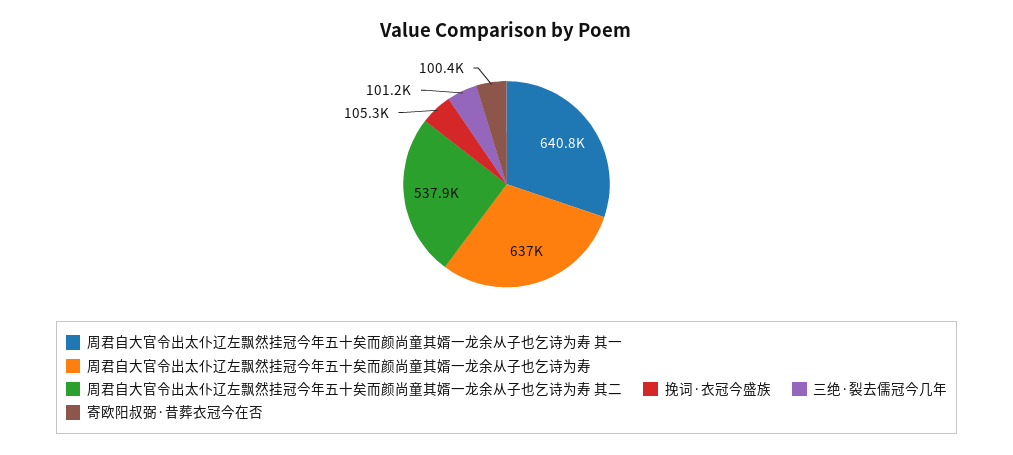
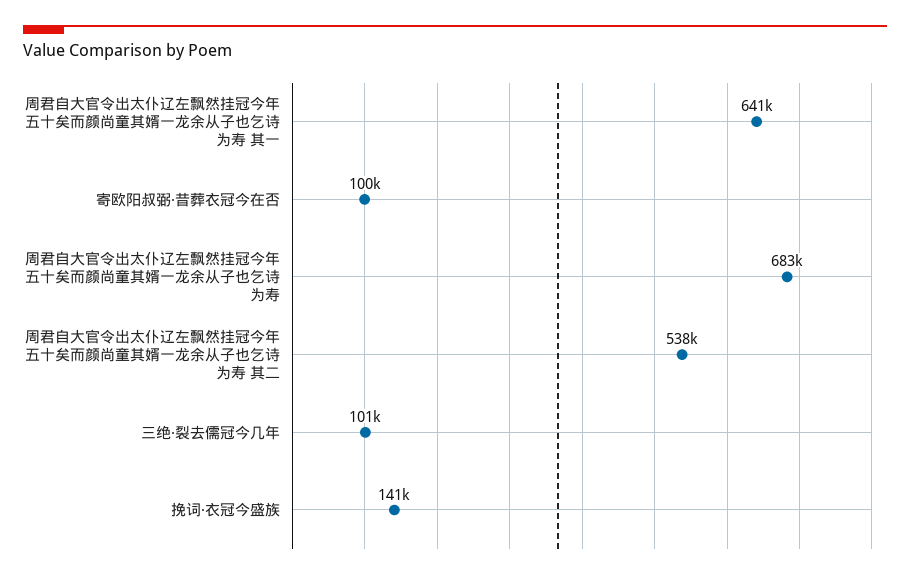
  {
    "周君自大官令出太仆辽左飘然挂冠今年五十矣而颜尚童其婿一龙余从子也乞诗为寿 其一": 640800,
-   "周君自大官令出太仆辽左飘然挂冠今年五十矣而颜尚童其婿一龙余从子也乞诗为寿": 637000,
+   "周君自大官令出太仆辽左飘然挂冠今年五十矣而颜尚童其婿一龙余从子也乞诗为寿": 683000,
    "周君自大官令出太仆辽左飘然挂冠今年五十矣而颜尚童其婿一龙余从子也乞诗为寿 其二": 537900,
-   "挽词·衣冠今盛族": 105300,
+   "挽词·衣冠今盛族": 141000,
    "三绝·裂去儒冠今几年": 101200,
    "寄欧阳叔弼·昔葬衣冠今在否": 100400
  }

